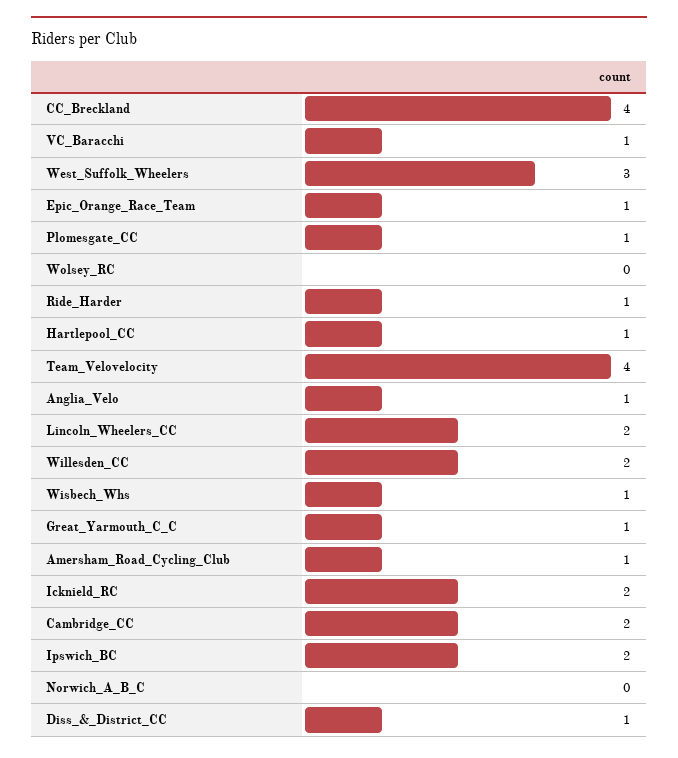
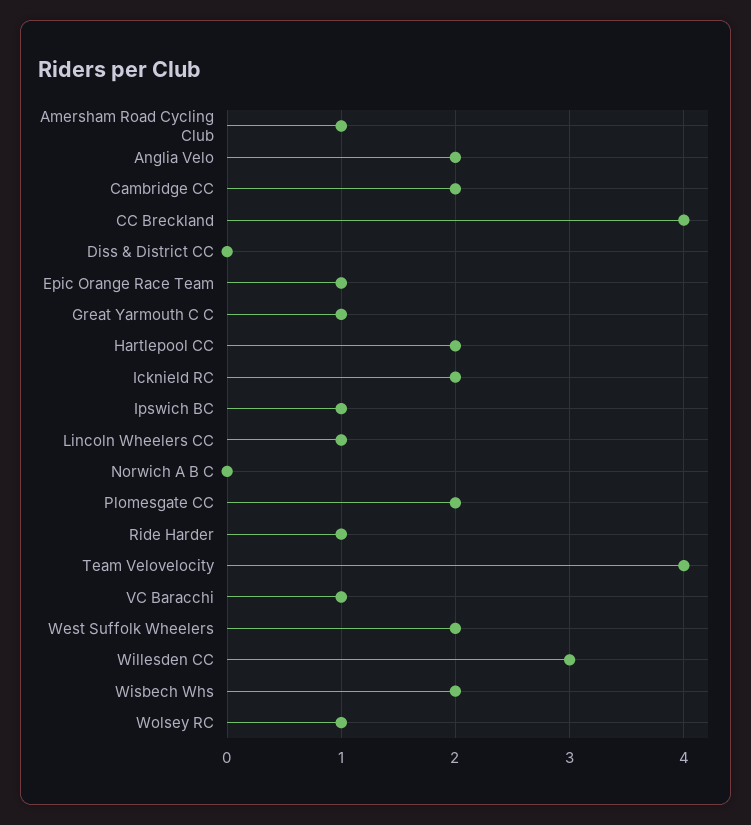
  {
    "CC_Breckland": 4,
    "VC_Baracchi": 1,
-   "West_Suffolk_Wheelers": 3,
+   "West_Suffolk_Wheelers": 2,
    "Epic_Orange_Race_Team": 1,
-   "Plomesgate_CC": 1,
+   "Plomesgate_CC": 2,
-   "Wolsey_RC": 0,
+   "Wolsey_RC": 1,
    "Ride_Harder": 1,
-   "Hartlepool_CC": 1,
+   "Hartlepool_CC": 2,
    "Team_Velovelocity": 4,
-   "Anglia_Velo": 1,
+   "Anglia_Velo": 2,
-   "Lincoln_Wheelers_CC": 2,
+   "Lincoln_Wheelers_CC": 1,
-   "Willesden_CC": 2,
+   "Willesden_CC": 3,
-   "Wisbech_Whs": 1,
+   "Wisbech_Whs": 2,
    "Great_Yarmouth_C_C": 1,
    "Amersham_Road_Cycling_Club": 1,
    "Icknield_RC": 2,
    "Cambridge_CC": 2,
-   "Ipswich_BC": 2,
+   "Ipswich_BC": 1,
    "Norwich_A_B_C": 0,
-   "Diss_&_District_CC": 1
+   "Diss_&_District_CC": 0
  }

